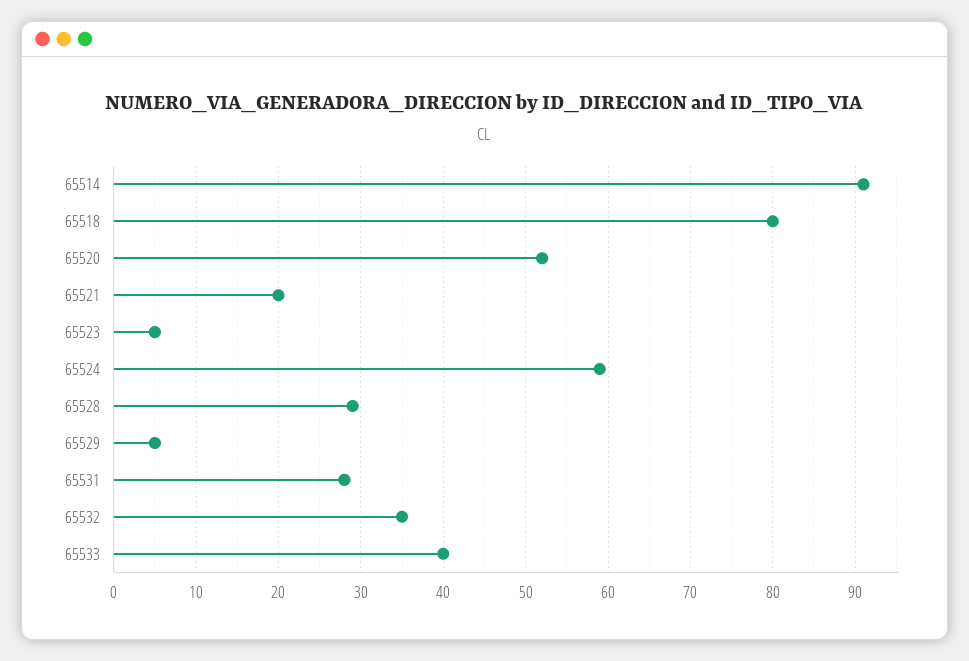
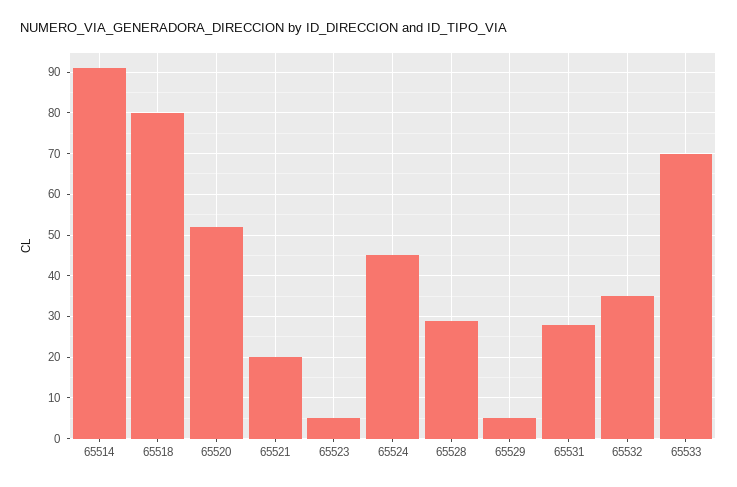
  {
    "65514": 91,
    "65518": 80,
    "65520": 52,
    "65521": 20,
    "65523": 5,
-   "65524": 59,
+   "65524": 45,
    "65528": 29,
    "65529": 5,
    "65531": 28,
    "65532": 35,
-   "65533": 40
+   "65533": 70
  }

